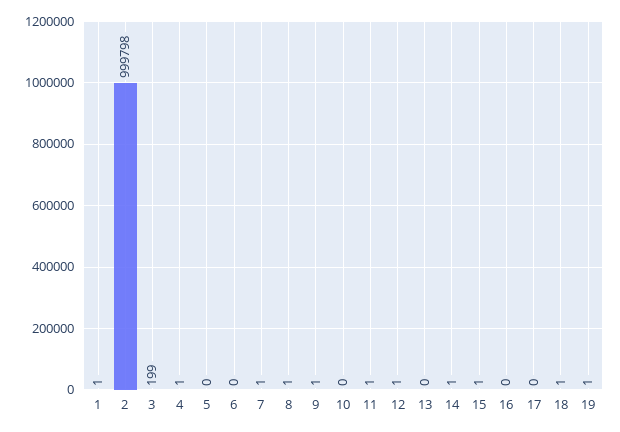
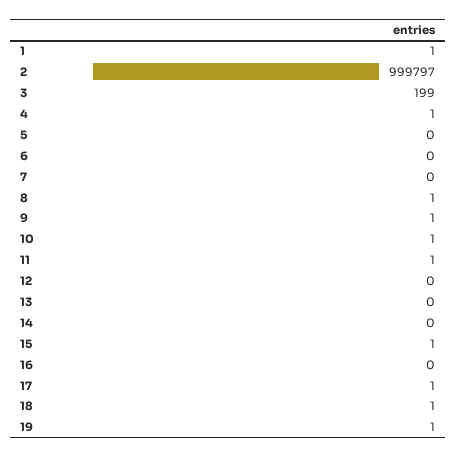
  {
    "1": 1,
-   "2": 999798,
+   "2": 999797,
    "3": 199,
    "4": 1,
    "5": 0,
    "6": 0,
-   "7": 1,
+   "7": 0,
    "8": 1,
    "9": 1,
-   "10": 0,
+   "10": 1,
    "11": 1,
-   "12": 1,
+   "12": 0,
    "13": 0,
-   "14": 1,
+   "14": 0,
    "15": 1,
    "16": 0,
-   "17": 0,
+   "17": 1,
    "18": 1,
    "19": 1
  }

